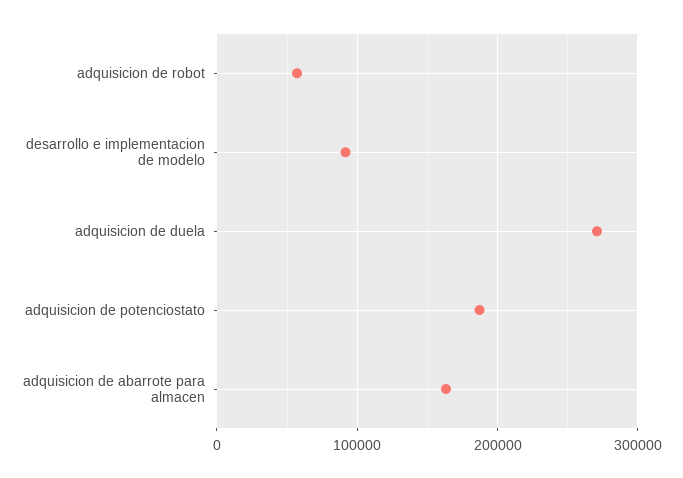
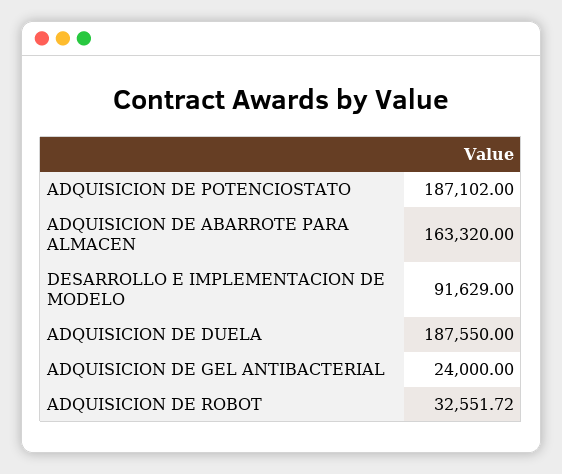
  {
-   "adquisicion de robot": 60000,
+   "adquisicion de robot": 32551.72,
    "desarrollo e implementacion de modelo": 91629,
-   "adquisicion de duela": 270000,
+   "adquisicion de duela": 187550,
    "adquisicion de potenciostato": 187102,
-   "adquisicion de abarrote para almacen": 163320
+   "adquisicion de abarrote para almacen": 163320,
+   "ADQUISICION DE GEL ANTIBACTERIAL": 24000
  }

